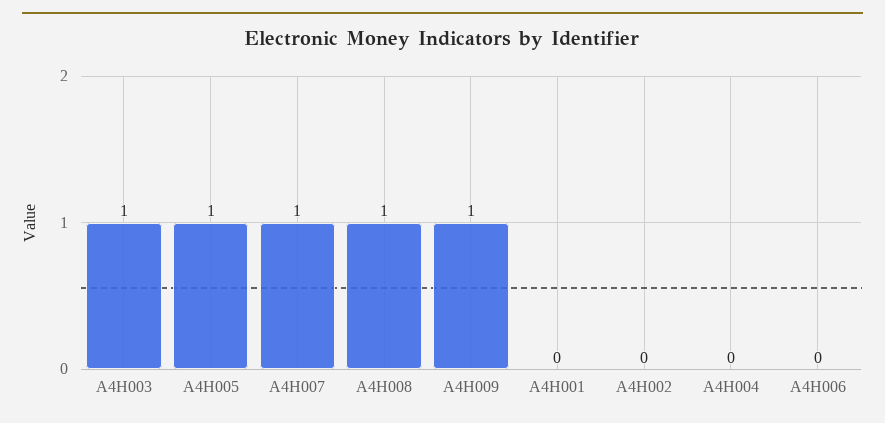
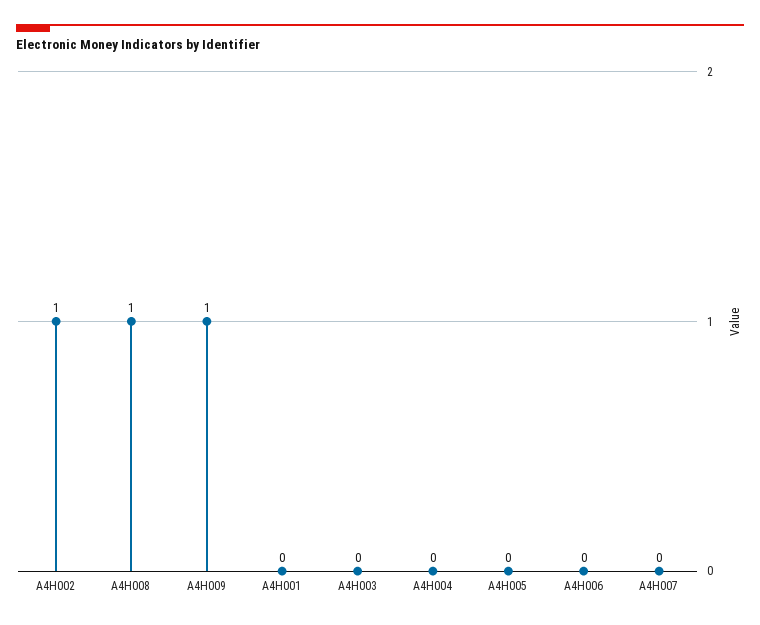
  {
-   "A4H003": 1,
+   "A4H003": 0,
-   "A4H005": 1,
+   "A4H005": 0,
-   "A4H007": 1,
+   "A4H007": 0,
    "A4H008": 1,
    "A4H009": 1,
    "A4H001": 0,
-   "A4H002": 0,
+   "A4H002": 1,
    "A4H004": 0,
    "A4H006": 0
  }

